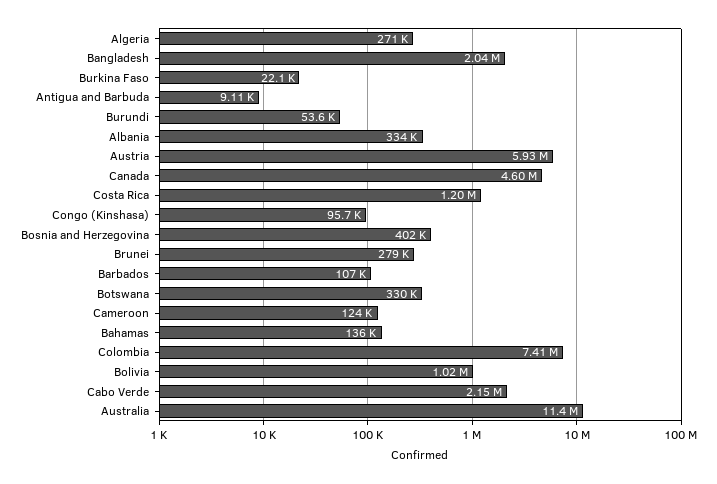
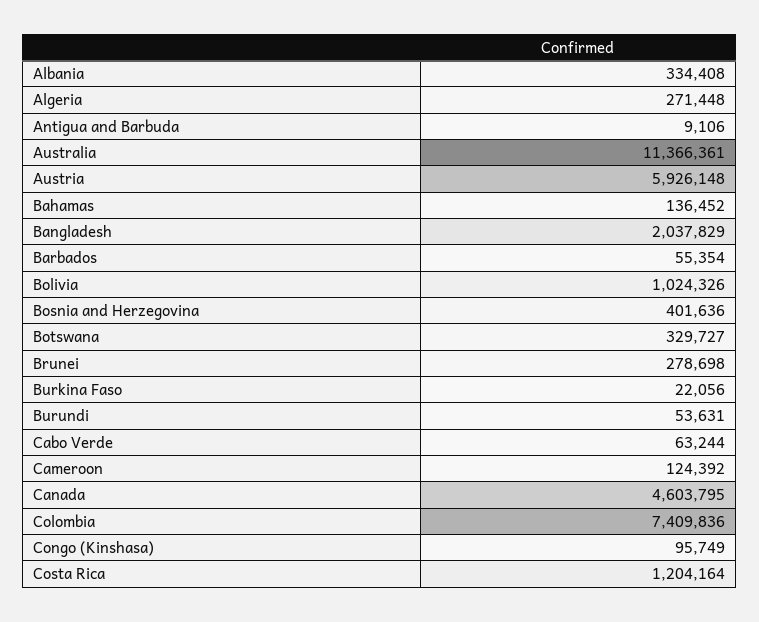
  {
    "Algeria": 271448,
    "Bangladesh": 2037829,
    "Burkina Faso": 22056,
    "Antigua and Barbuda": 9106,
    "Burundi": 53631,
    "Albania": 334408,
    "Austria": 5926148,
    "Canada": 4603795,
    "Costa Rica": 1204164,
    "Congo (Kinshasa)": 95749,
    "Bosnia and Herzegovina": 401636,
    "Brunei": 278698,
-   "Barbados": 107000,
+   "Barbados": 55354,
    "Botswana": 329727,
    "Cameroon": 124392,
    "Bahamas": 136452,
    "Colombia": 7409836,
    "Bolivia": 1024326,
-   "Cabo Verde": 2150000,
+   "Cabo Verde": 63244,
    "Australia": 11366361
  }

